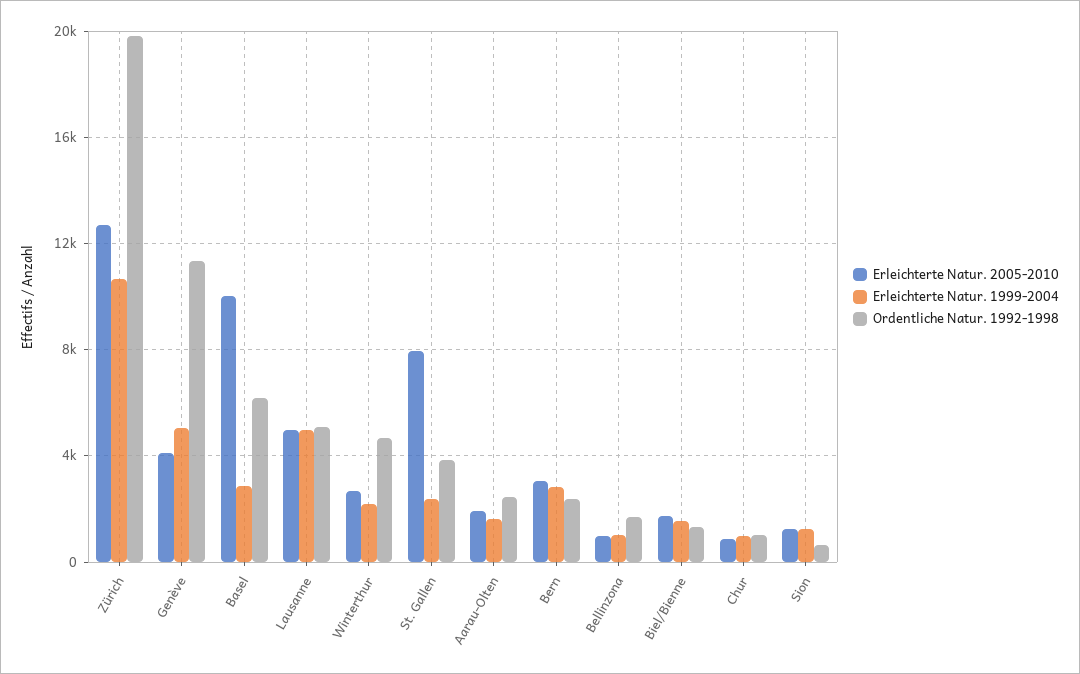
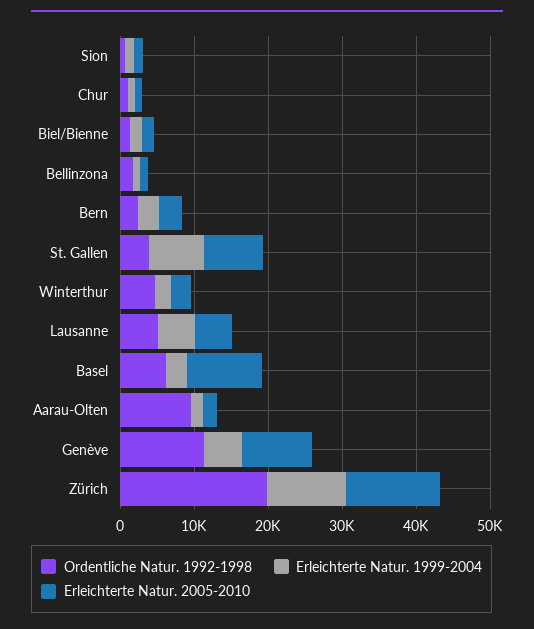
  {
    "Erleichterte Natur. 2005-2010": {
      "Zürich": 12500,
-     "Genève": 4000,
+     "Genève": 10000,
      "Basel": 10000,
      "Lausanne": 5000,
      "Winterthur": 2500,
      "St. Gallen": 8000,
      "Aarau-Olten": 2000,
      "Bern": 3000,
      "Bellinzona": 1000,
      "Biel/Bienne": 1500,
      "Chur": 1000,
      "Sion": 1500
    },
    "Erleichterte Natur. 1999-2004": {
      "Zürich": 10500,
      "Genève": 5000,
      "Basel": 3000,
      "Lausanne": 5000,
      "Winterthur": 2000,
-     "St. Gallen": 2500,
+     "St. Gallen": 8000,
      "Aarau-Olten": 1500,
      "Bern": 3000,
      "Bellinzona": 1000,
      "Biel/Bienne": 1500,
      "Chur": 1000,
      "Sion": 1500
    },
    "Ordentliche Natur. 1992-1998": {
      "Zürich": 20000,
      "Genève": 11500,
      "Basel": 6000,
      "Lausanne": 5000,
      "Winterthur": 4500,
      "St. Gallen": 4000,
-     "Aarau-Olten": 2500,
+     "Aarau-Olten": 10000,
      "Bern": 2500,
      "Bellinzona": 1500,
      "Biel/Bienne": 1500,
      "Chur": 1000,
      "Sion": 500
    }
  }

